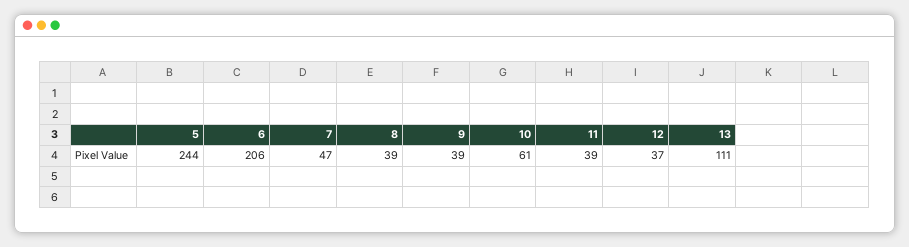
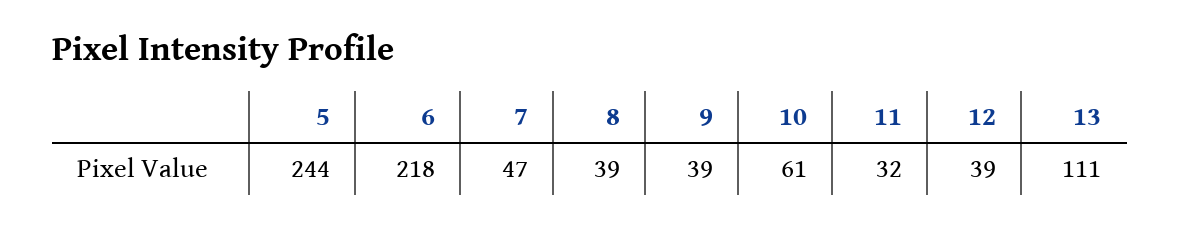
  {
    "5": 244,
-   "6": 206,
+   "6": 218,
    "7": 47,
    "8": 39,
    "9": 39,
    "10": 61,
-   "11": 39,
+   "11": 32,
-   "12": 37,
+   "12": 39,
    "13": 111
  }

